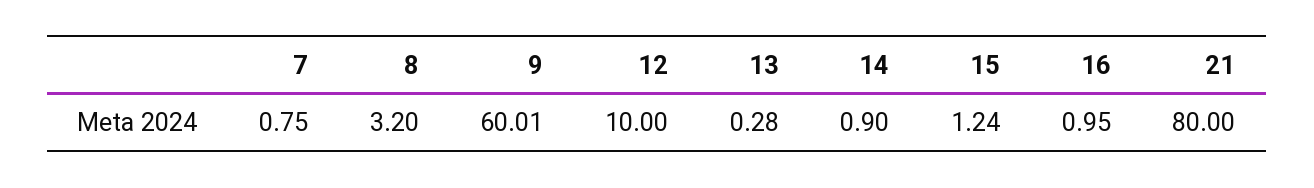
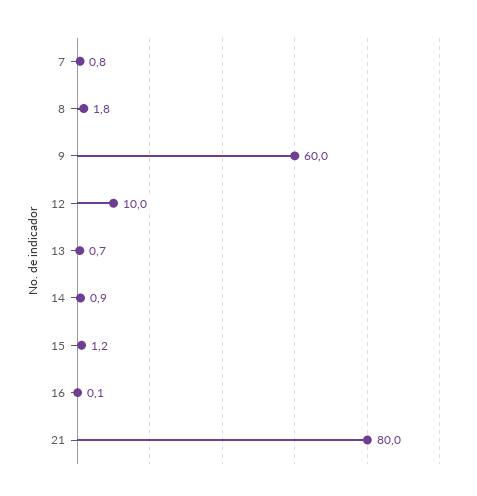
  {
    "7": 0.75,
-   "8": 3.2,
+   "8": 1.8,
    "9": 60.01,
    "12": 10,
-   "13": 0.28,
+   "13": 0.7,
    "14": 0.9,
    "15": 1.24,
-   "16": 0.95,
+   "16": 0.1,
    "21": 80
  }

